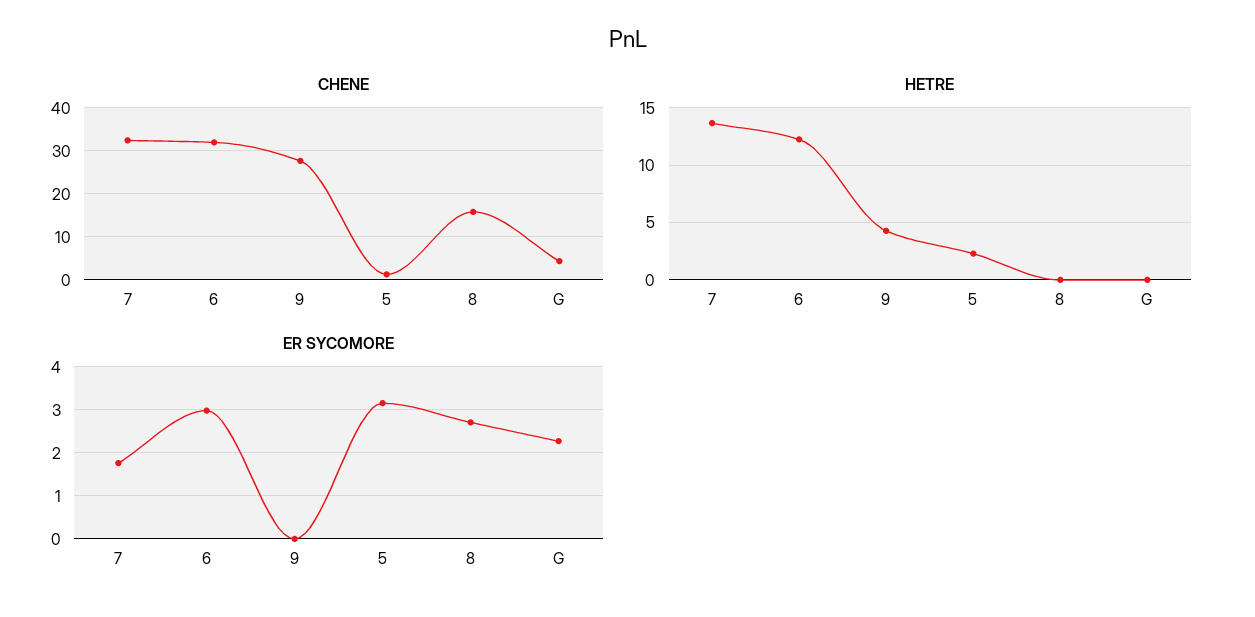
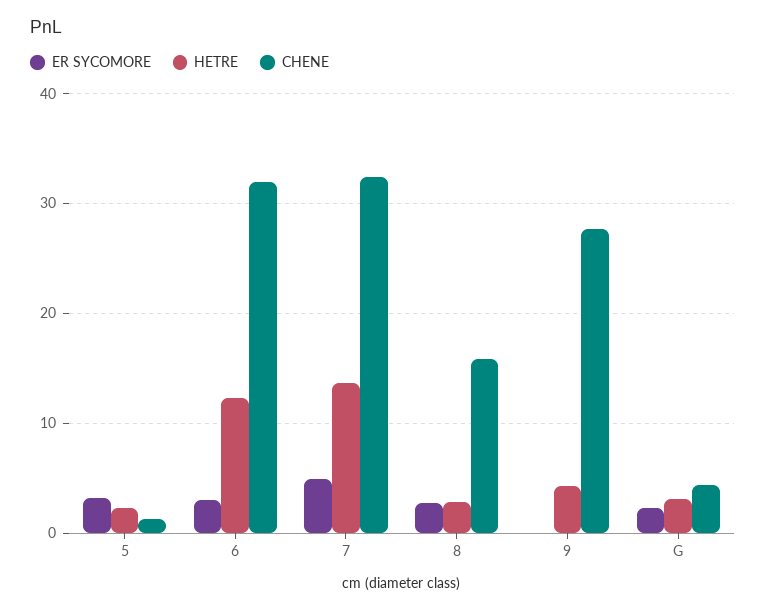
  {
    "CHENE": {
      "7": 32,
      "6": 32,
      "9": 28,
      "5": 1,
      "8": 16,
      "G": 4
    },
    "HETRE": {
      "7": 14,
      "6": 12,
      "9": 4,
      "5": 2,
-     "8": 0,
+     "8": 3,
-     "G": 0
+     "G": 3
    },
    "ER SYCOMORE": {
-     "7": 1.8,
+     "7": 5,
      "6": 3,
      "9": 0,
      "5": 3.2,
      "8": 2.8,
      "G": 2.2
    }
  }

